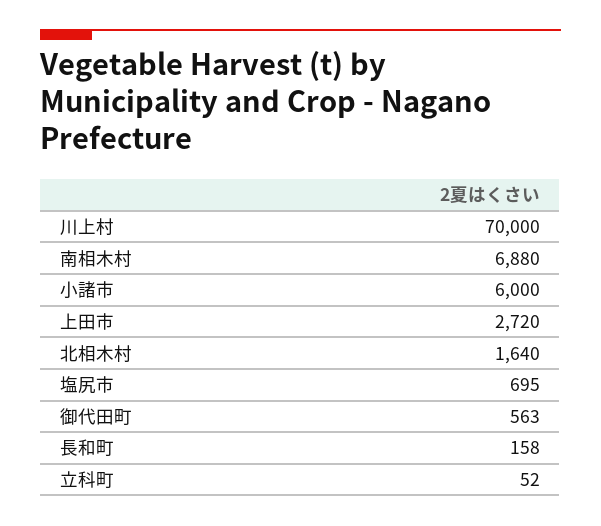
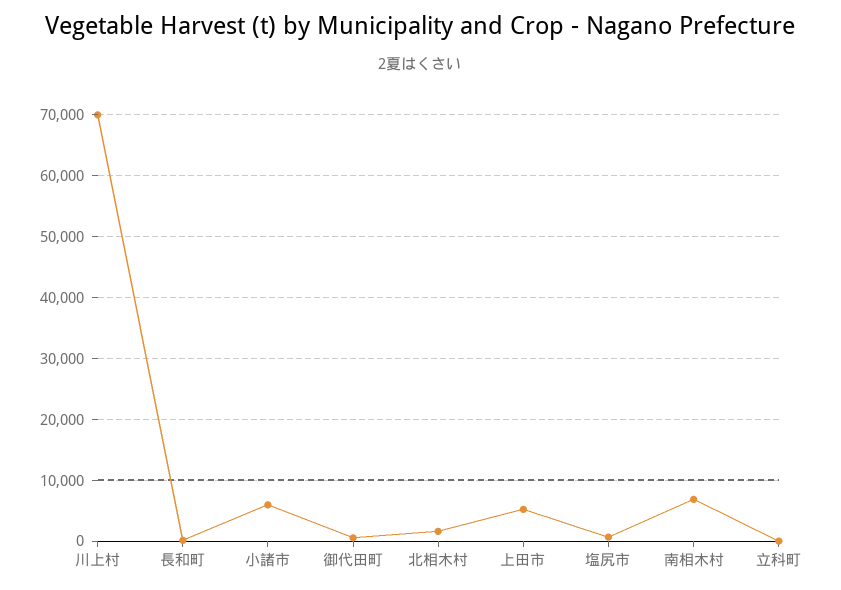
  {
    "川上村": 70000,
    "南相木村": 6880,
    "小諸市": 6000,
-   "上田市": 2720,
+   "上田市": 5000,
    "北相木村": 1640,
    "塩尻市": 695,
    "御代田町": 563,
    "長和町": 158,
    "立科町": 52
  }

